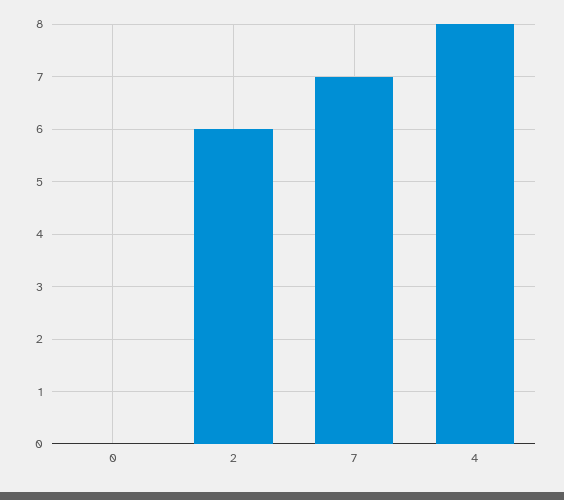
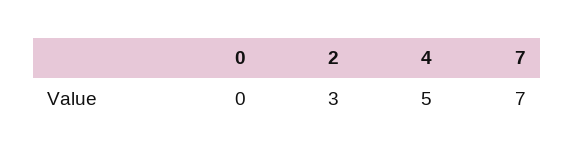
  {
    "0": 0,
-   "2": 6,
+   "2": 3,
    "7": 7,
-   "4": 8
+   "4": 5
  }

